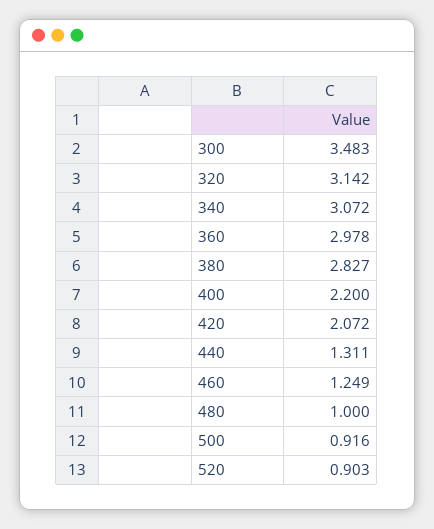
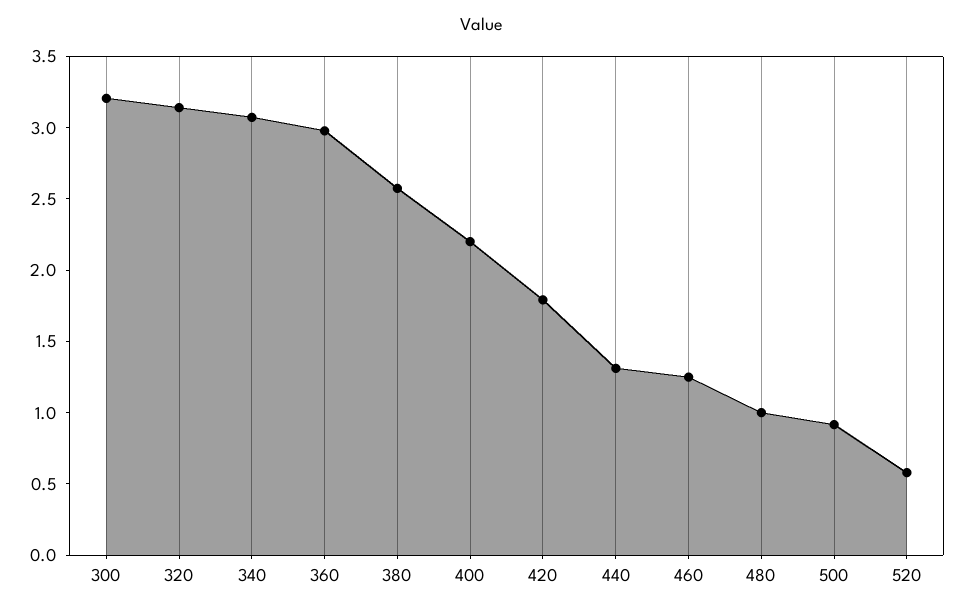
  {
-   "300": 3.483,
+   "300": 3.2,
    "320": 3.142,
    "340": 3.072,
    "360": 2.978,
-   "380": 2.827,
+   "380": 2.6,
    "400": 2.2,
-   "420": 2.072,
+   "420": 1.8,
    "440": 1.311,
    "460": 1.249,
    "480": 1,
    "500": 0.916,
-   "520": 0.903
+   "520": 0.6
  }

